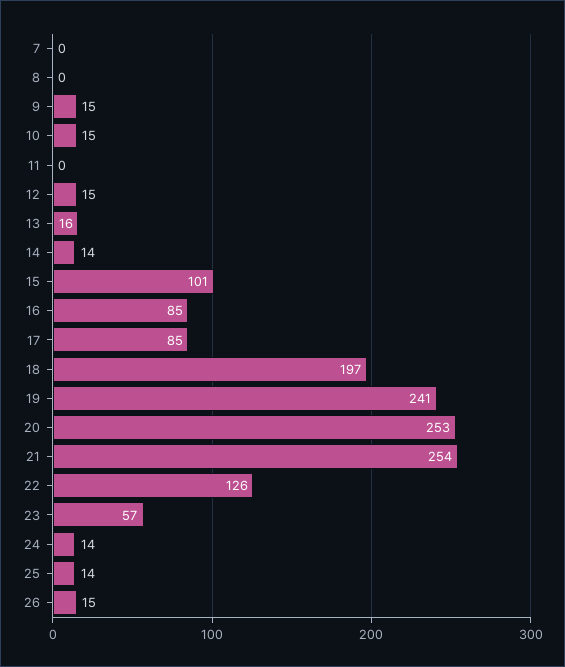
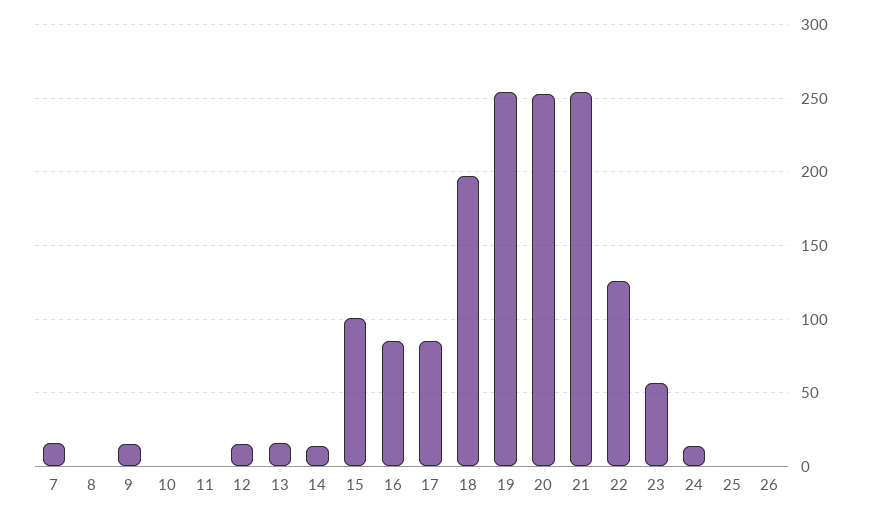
  {
-   "7": 0,
+   "7": 15,
    "8": 0,
    "9": 15,
-   "10": 15,
+   "10": 0,
    "11": 0,
    "12": 15,
    "13": 16,
    "14": 14,
    "15": 101,
    "16": 85,
    "17": 85,
    "18": 197,
-   "19": 241,
+   "19": 255,
    "20": 253,
    "21": 254,
    "22": 126,
    "23": 57,
    "24": 14,
-   "25": 14,
+   "25": 0,
-   "26": 15
+   "26": 0
  }

